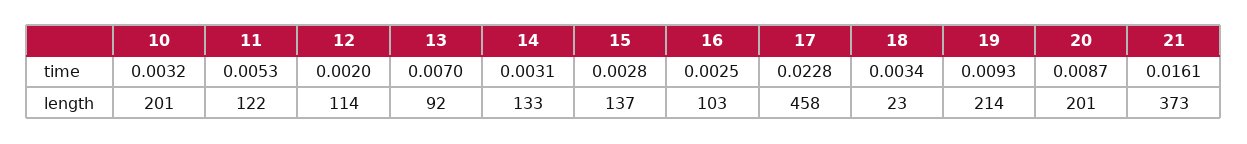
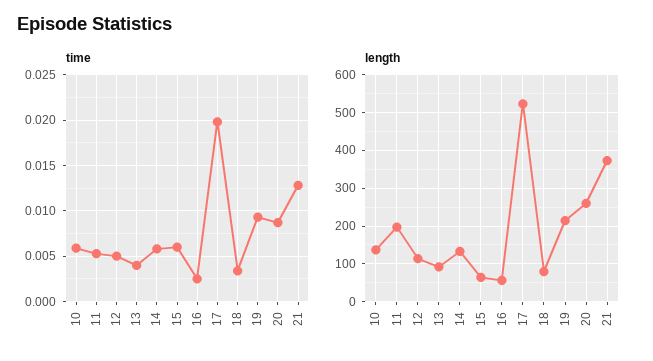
  {
    "time": {
-     "10": 0.0032,
+     "10": 0.006,
      "11": 0.0053,
-     "12": 0.002,
+     "12": 0.005,
-     "13": 0.007,
+     "13": 0.004,
-     "14": 0.0031,
+     "14": 0.006,
-     "15": 0.0028,
+     "15": 0.006,
      "16": 0.0025,
-     "17": 0.0228,
+     "17": 0.02,
      "18": 0.0034,
      "19": 0.0093,
      "20": 0.0087,
-     "21": 0.0161
+     "21": 0.013
    },
    "length": {
-     "10": 201,
+     "10": 140,
-     "11": 122,
+     "11": 200,
      "12": 114,
      "13": 92,
      "14": 133,
-     "15": 137,
+     "15": 60,
-     "16": 103,
+     "16": 60,
-     "17": 458,
+     "17": 520,
-     "18": 23,
+     "18": 80,
      "19": 214,
-     "20": 201,
+     "20": 260,
      "21": 373
    }
  }

